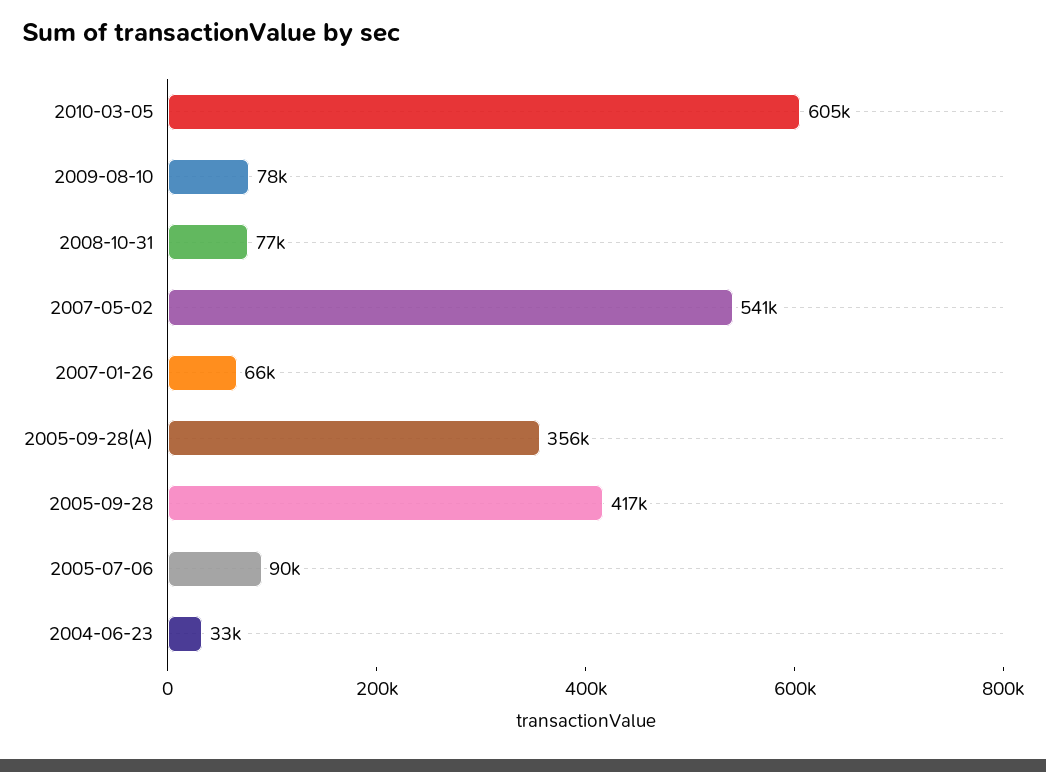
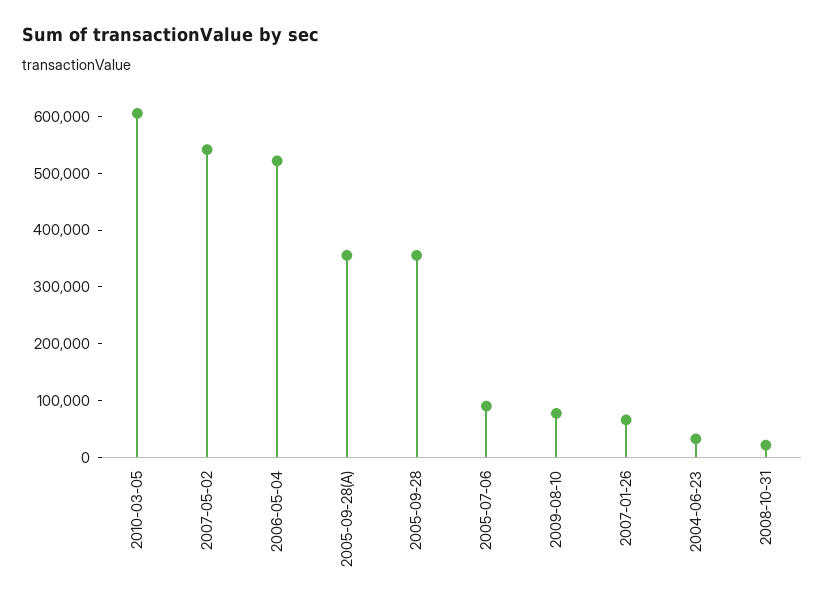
  {
    "2010-03-05": 605000,
    "2009-08-10": 78000,
-   "2008-10-31": 77000,
+   "2008-10-31": 20000,
    "2007-05-02": 541000,
    "2007-01-26": 66000,
    "2005-09-28(A)": 356000,
-   "2005-09-28": 417000,
+   "2005-09-28": 360000,
    "2005-07-06": 90000,
-   "2004-06-23": 33000
+   "2004-06-23": 33000,
+   "2006-05-04": 520000
  }

